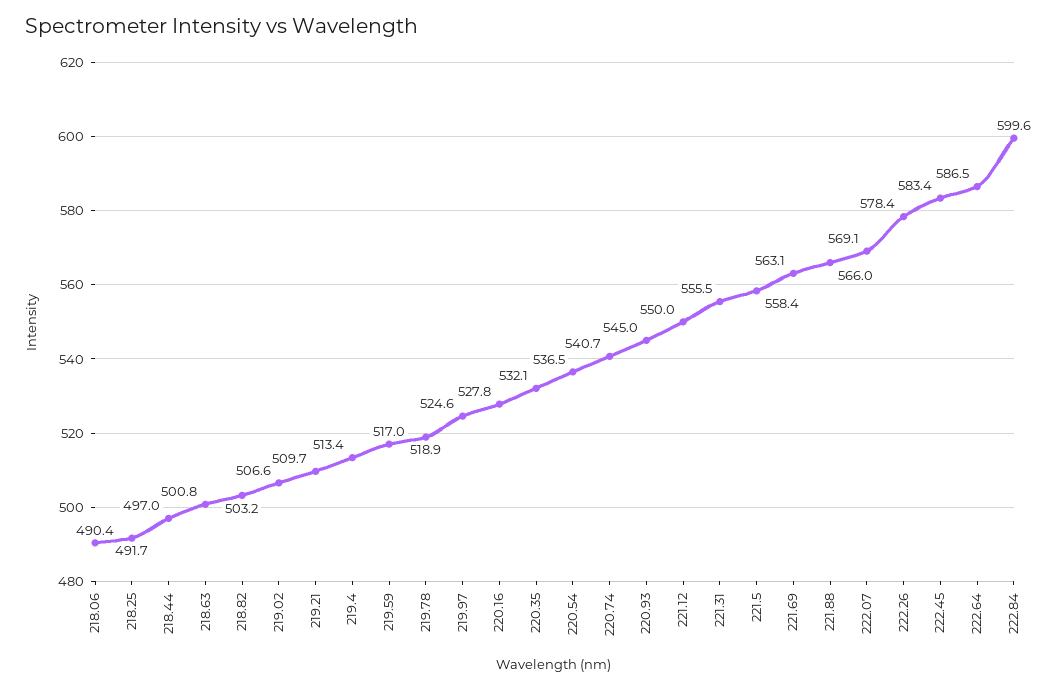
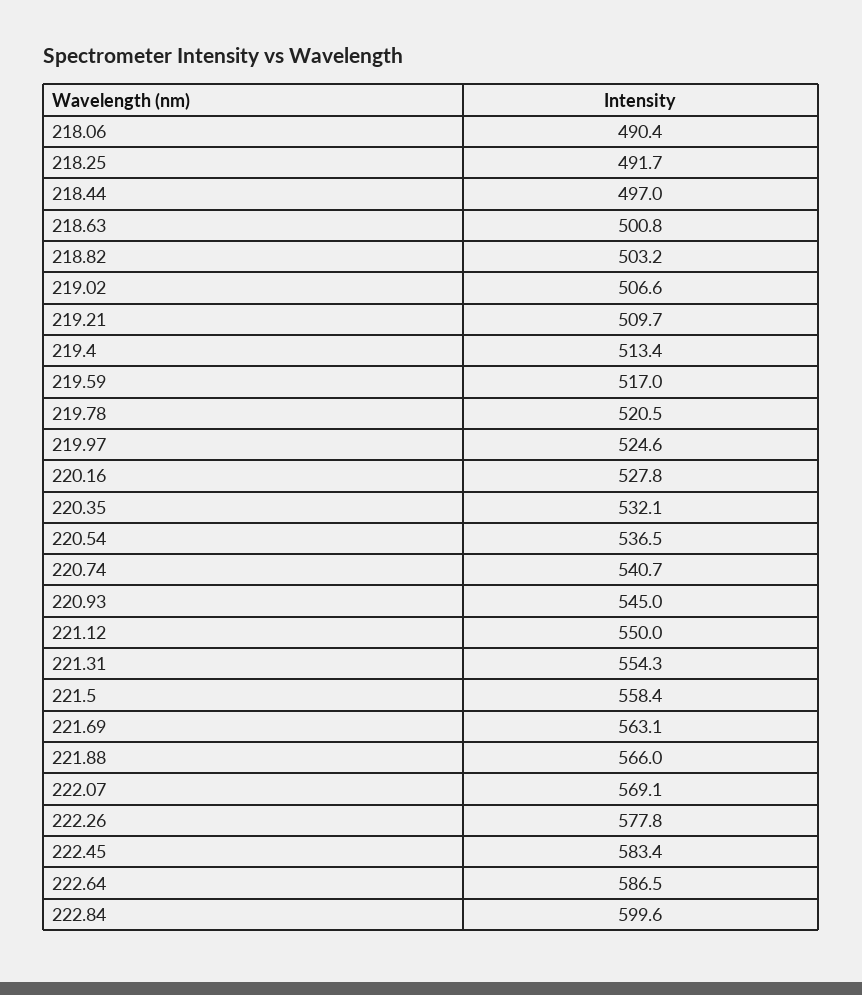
  {
    "218.06": 490.4,
    "218.25": 491.7,
    "218.44": 497,
    "218.63": 500.8,
    "218.82": 503.2,
    "219.02": 506.6,
    "219.21": 509.7,
    "219.4": 513.4,
    "219.59": 517,
-   "219.78": 518.9,
+   "219.78": 520.5,
    "219.97": 524.6,
    "220.16": 527.8,
    "220.35": 532.1,
    "220.54": 536.5,
    "220.74": 540.7,
    "220.93": 545,
    "221.12": 550,
-   "221.31": 555.5,
+   "221.31": 554.3,
    "221.5": 558.4,
    "221.69": 563.1,
    "221.88": 566,
    "222.07": 569.1,
-   "222.26": 578.4,
+   "222.26": 577.8,
    "222.45": 583.4,
    "222.64": 586.5,
    "222.84": 599.6
  }

